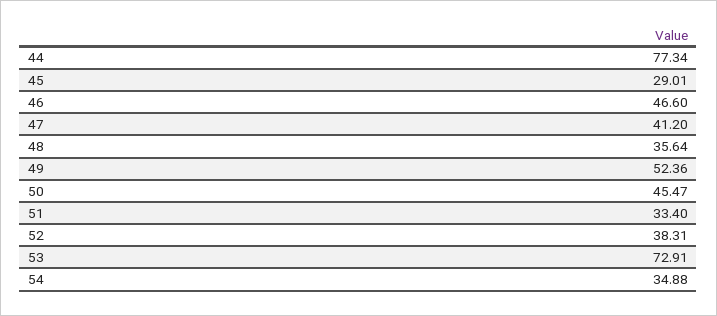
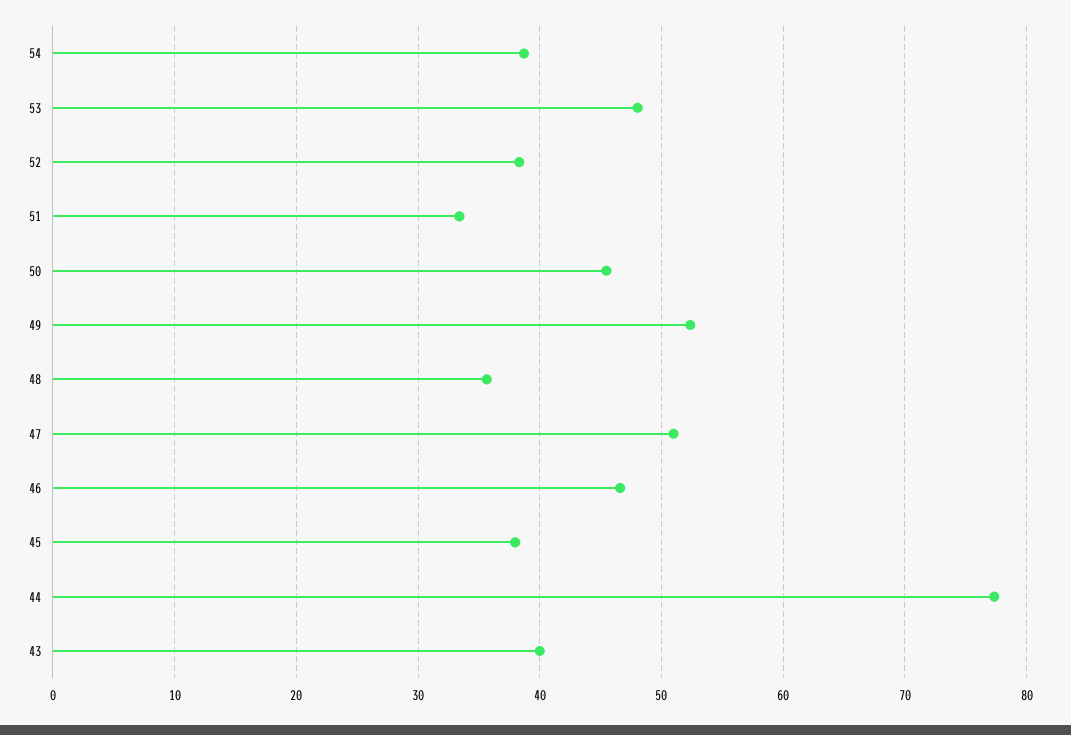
  {
    "44": 77.34,
-   "45": 29.01,
+   "45": 38,
    "46": 46.6,
-   "47": 41.2,
+   "47": 51,
    "48": 35.64,
    "49": 52.36,
    "50": 45.47,
    "51": 33.4,
    "52": 38.31,
-   "53": 72.91,
+   "53": 48,
-   "54": 34.88
+   "54": 39,
+   "43": 40
  }

